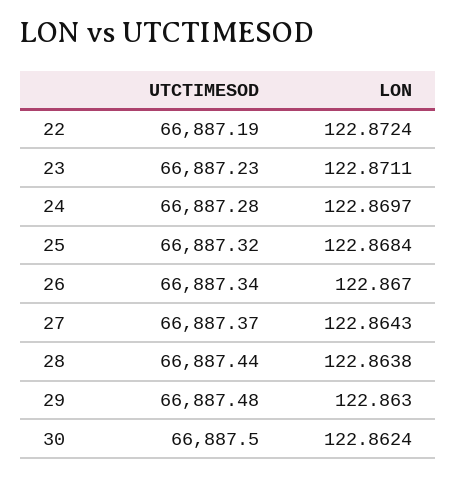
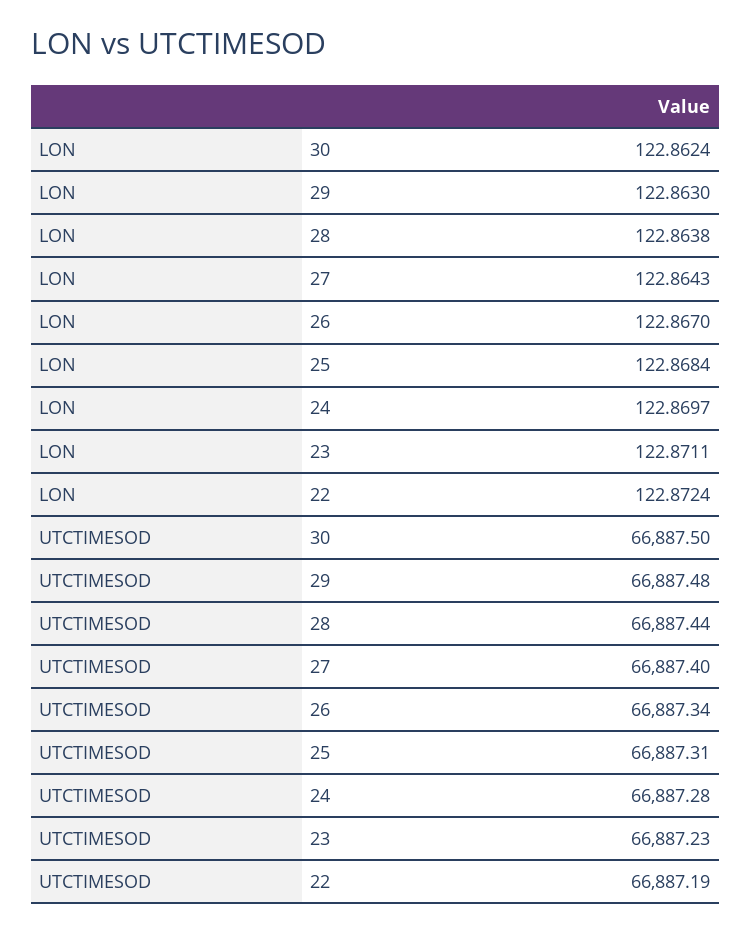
  {
    "UTCTIMESOD": {
      "22": 66887.19,
      "23": 66887.23,
      "24": 66887.28,
-     "25": 66887.32,
+     "25": 66887.31,
      "26": 66887.34,
-     "27": 66887.37,
+     "27": 66887.4,
      "28": 66887.44,
      "29": 66887.48,
      "30": 66887.5
    },
    "LON": {
      "22": 122.8724,
      "23": 122.8711,
      "24": 122.8697,
      "25": 122.8684,
      "26": 122.867,
      "27": 122.8643,
      "28": 122.8638,
      "29": 122.863,
      "30": 122.8624
    }
  }

